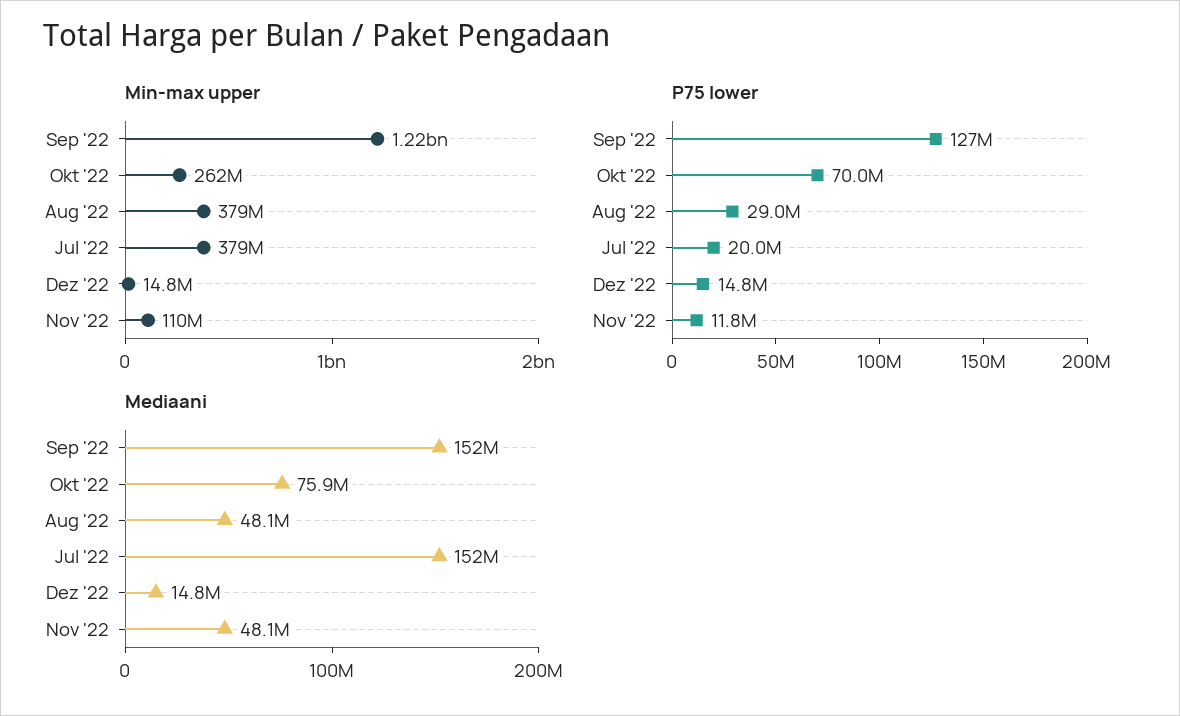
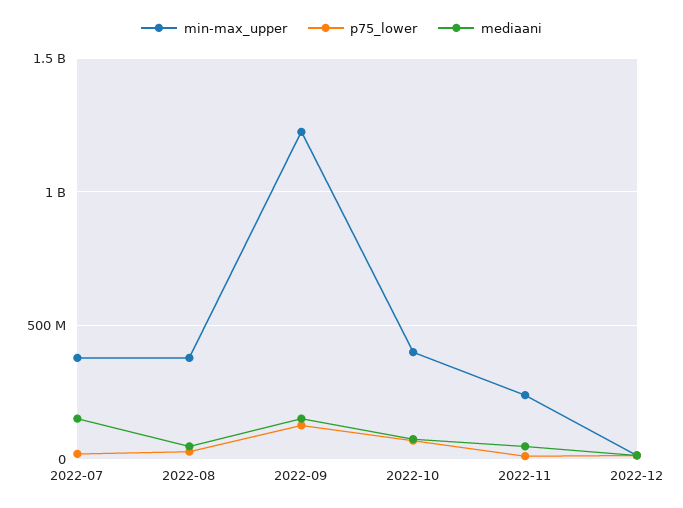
  {
    "Min-max upper": {
      "Sep '22": 1220000000,
-     "Okt '22": 262000000,
+     "Okt '22": 400000000,
      "Aug '22": 379000000,
      "Jul '22": 379000000,
      "Dez '22": 14800000,
-     "Nov '22": 110000000
+     "Nov '22": 250000000
    },
    "P75 lower": {
      "Sep '22": 127000000,
      "Okt '22": 70000000,
      "Aug '22": 29000000,
      "Jul '22": 20000000,
      "Dez '22": 14800000,
      "Nov '22": 11800000
    },
    "Mediaani": {
      "Sep '22": 152000000,
      "Okt '22": 75900000,
      "Aug '22": 48100000,
      "Jul '22": 152000000,
      "Dez '22": 14800000,
      "Nov '22": 48100000
    }
  }

